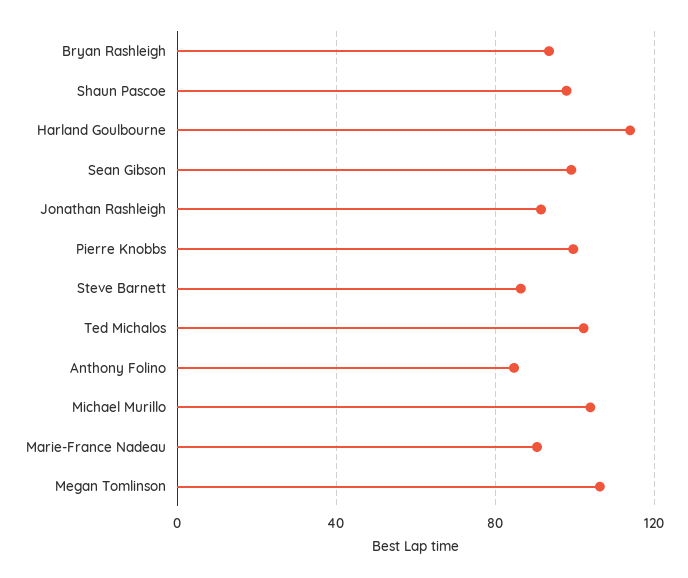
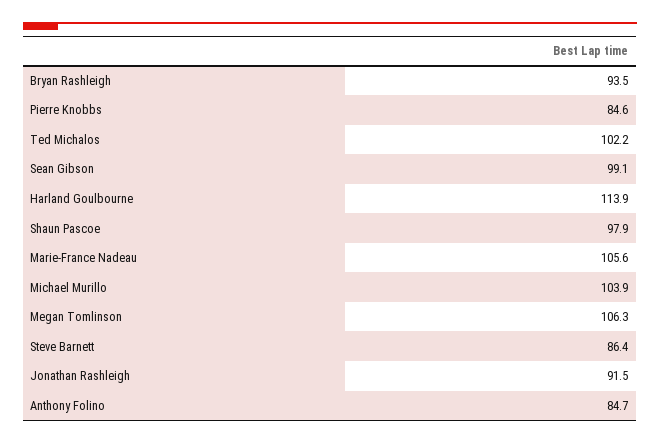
  {
    "Bryan Rashleigh": 93.5,
    "Shaun Pascoe": 97.9,
    "Harland Goulbourne": 113.9,
    "Sean Gibson": 99.1,
    "Jonathan Rashleigh": 91.5,
-   "Pierre Knobbs": 100,
+   "Pierre Knobbs": 84.6,
    "Steve Barnett": 86.4,
    "Ted Michalos": 102.2,
    "Anthony Folino": 84.7,
    "Michael Murillo": 103.9,
-   "Marie-France Nadeau": 90,
+   "Marie-France Nadeau": 105.6,
    "Megan Tomlinson": 106.3
  }

